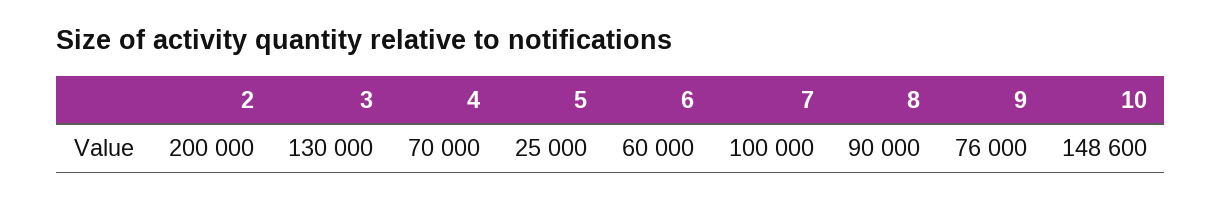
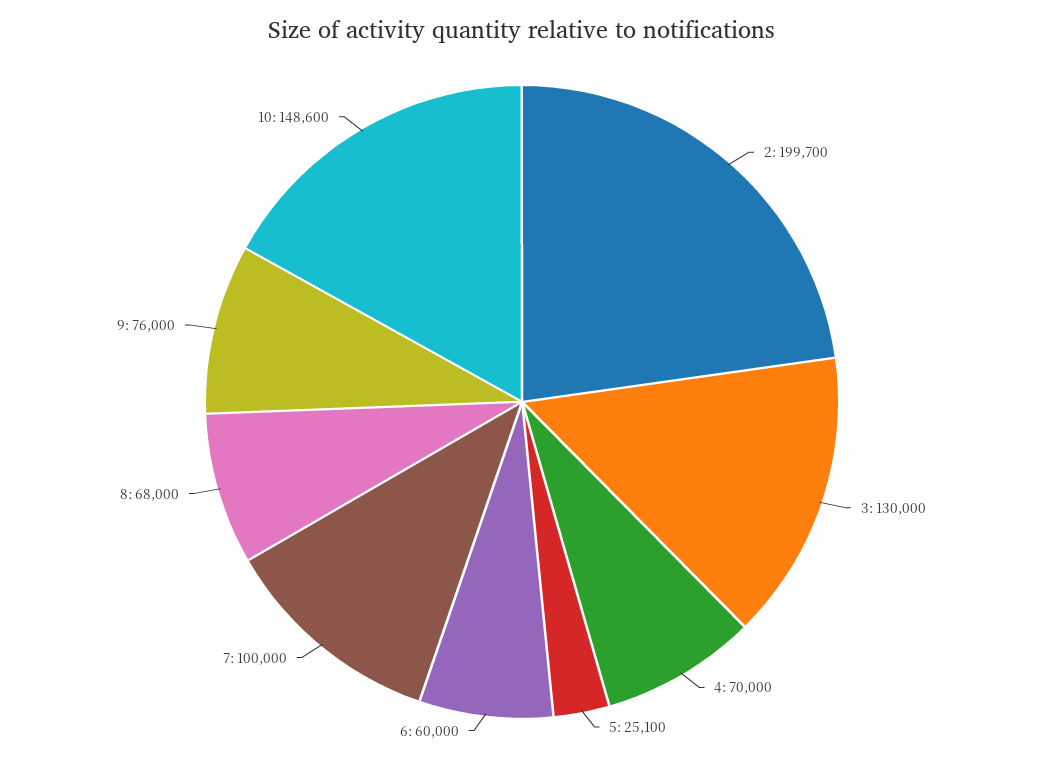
  {
-   "2": 200000,
+   "2": 199700,
    "3": 130000,
    "4": 70000,
-   "5": 25000,
+   "5": 25100,
    "6": 60000,
    "7": 100000,
-   "8": 90000,
+   "8": 68000,
    "9": 76000,
    "10": 148600
  }

